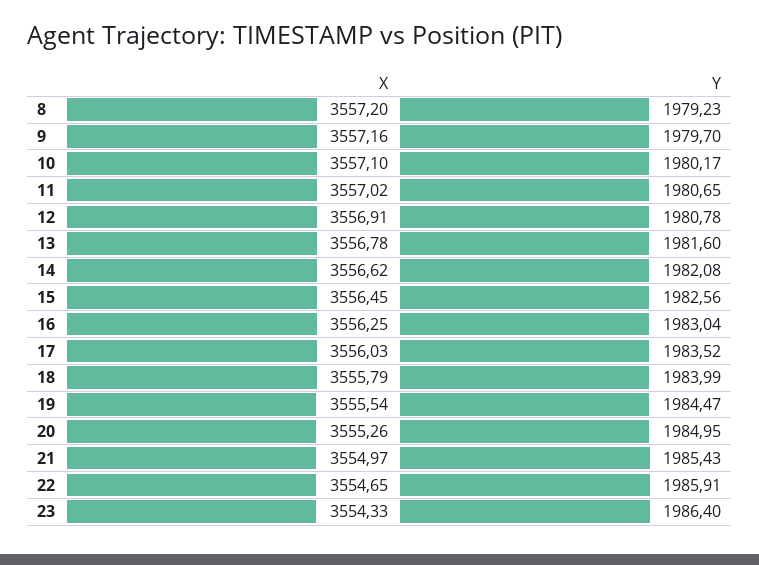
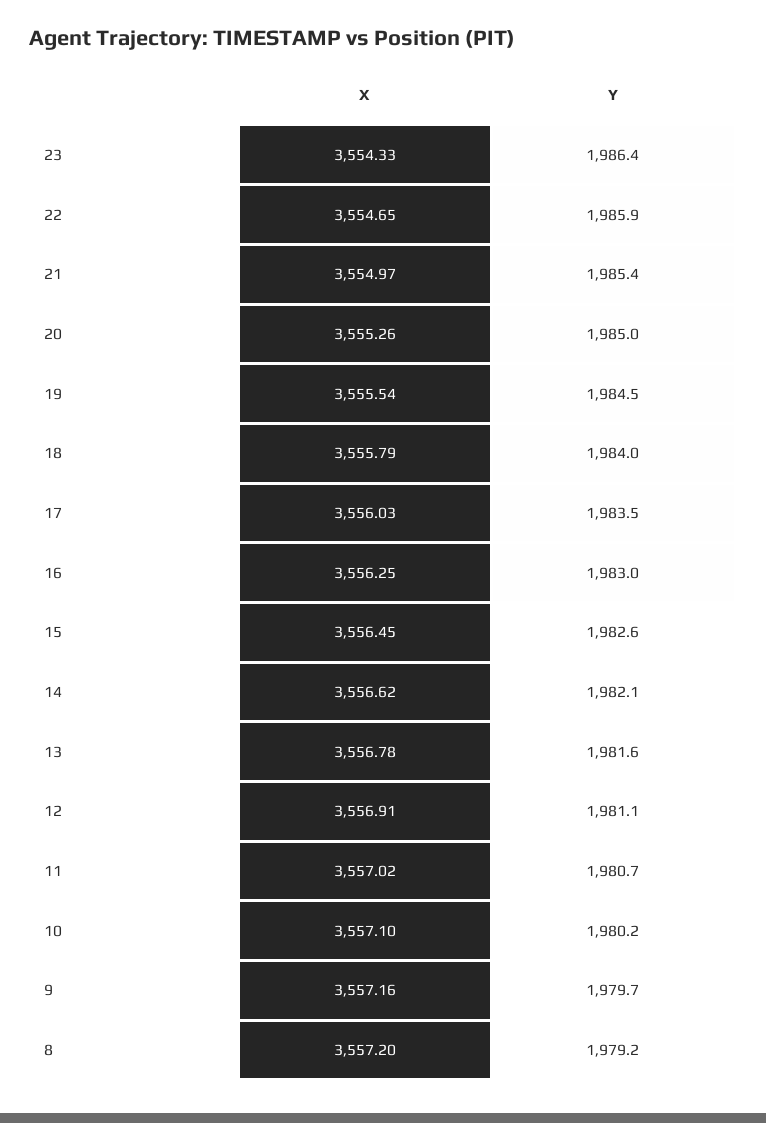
  {
    "X": {
      "8": 3557.2,
      "9": 3557.16,
      "10": 3557.1,
      "11": 3557.02,
      "12": 3556.91,
      "13": 3556.78,
      "14": 3556.62,
      "15": 3556.45,
      "16": 3556.25,
      "17": 3556.03,
      "18": 3555.79,
      "19": 3555.54,
      "20": 3555.26,
      "21": 3554.97,
      "22": 3554.65,
      "23": 3554.33
    },
    "Y": {
      "8": 1979.23,
      "9": 1979.7,
      "10": 1980.17,
      "11": 1980.65,
-     "12": 1980.78,
+     "12": 1981.1,
      "13": 1981.6,
      "14": 1982.08,
      "15": 1982.56,
      "16": 1983.04,
      "17": 1983.52,
      "18": 1983.99,
      "19": 1984.47,
      "20": 1984.95,
      "21": 1985.43,
      "22": 1985.91,
      "23": 1986.4
    }
  }

